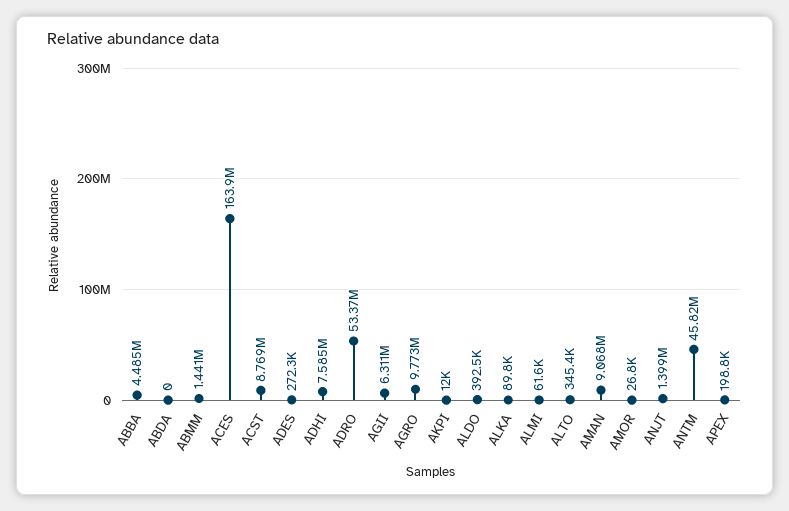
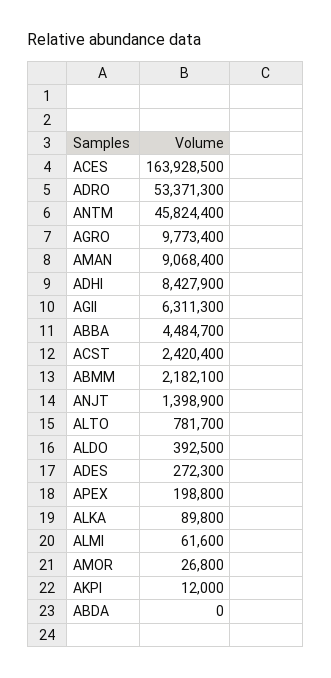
  {
    "ABBA": 4484700,
    "ABDA": 0,
-   "ABMM": 1441000,
+   "ABMM": 2182100,
    "ACES": 163928500,
-   "ACST": 8769000,
+   "ACST": 2420400,
    "ADES": 272300,
-   "ADHI": 7585000,
+   "ADHI": 8427900,
    "ADRO": 53371300,
    "AGII": 6311300,
    "AGRO": 9773400,
    "AKPI": 12000,
    "ALDO": 392500,
    "ALKA": 89800,
    "ALMI": 61600,
-   "ALTO": 345400,
+   "ALTO": 781700,
    "AMAN": 9068400,
    "AMOR": 26800,
    "ANJT": 1398900,
    "ANTM": 45824400,
    "APEX": 198800
  }

